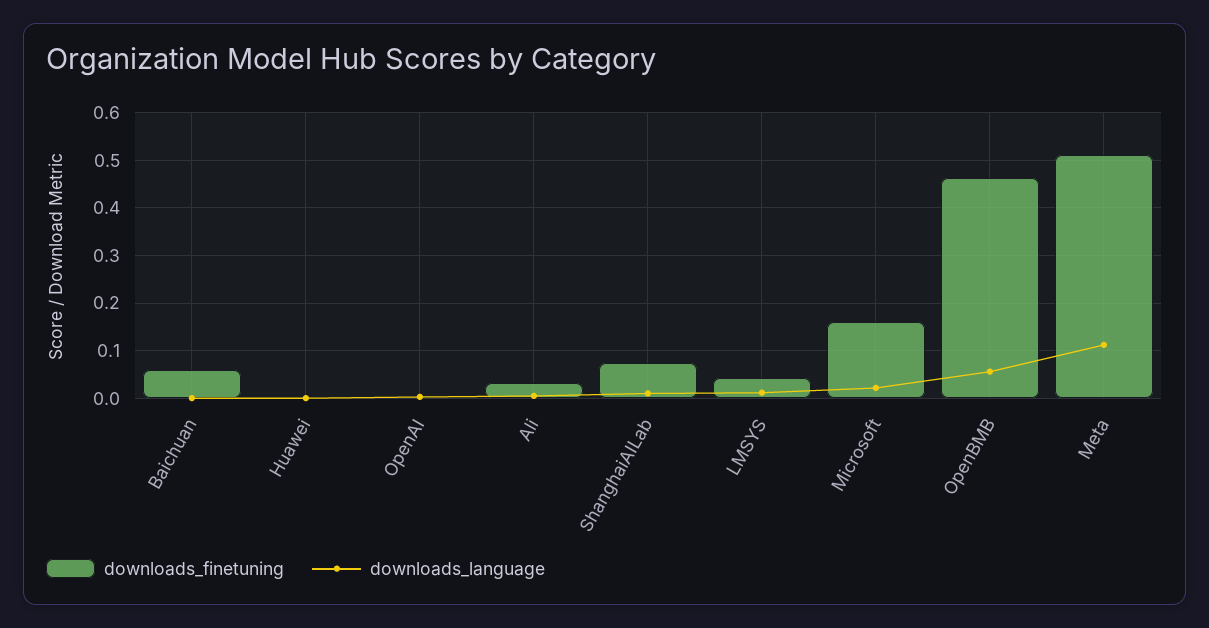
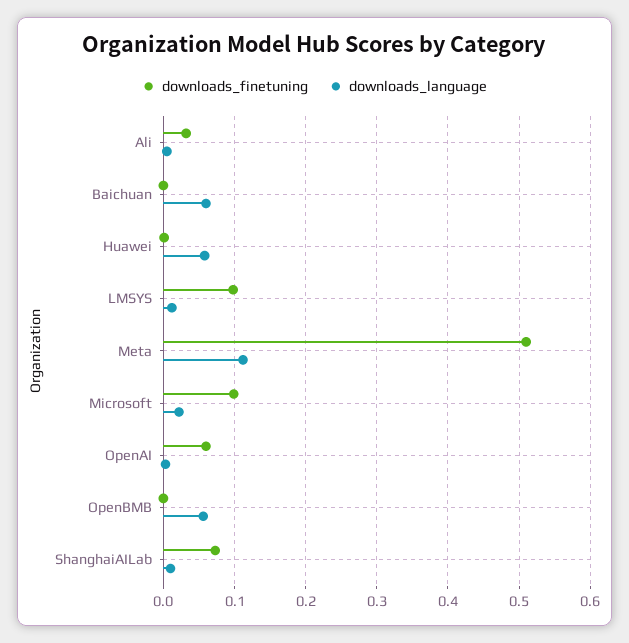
  {
    "downloads_finetuning": {
-     "Baichuan": 0.06,
+     "Baichuan": 0,
      "Huawei": 0,
-     "OpenAI": 0,
+     "OpenAI": 0.06,
      "Ali": 0.03,
      "ShanghaiAILab": 0.07,
-     "LMSYS": 0.04,
+     "LMSYS": 0.1,
-     "Microsoft": 0.16,
+     "Microsoft": 0.1,
-     "OpenBMB": 0.46,
+     "OpenBMB": 0,
      "Meta": 0.51
    },
    "downloads_language": {
-     "Baichuan": 0,
+     "Baichuan": 0.06,
-     "Huawei": 0,
+     "Huawei": 0.06,
      "OpenAI": 0,
      "Ali": 0.01,
      "ShanghaiAILab": 0.01,
      "LMSYS": 0.01,
      "Microsoft": 0.02,
      "OpenBMB": 0.06,
      "Meta": 0.11
    }
  }

